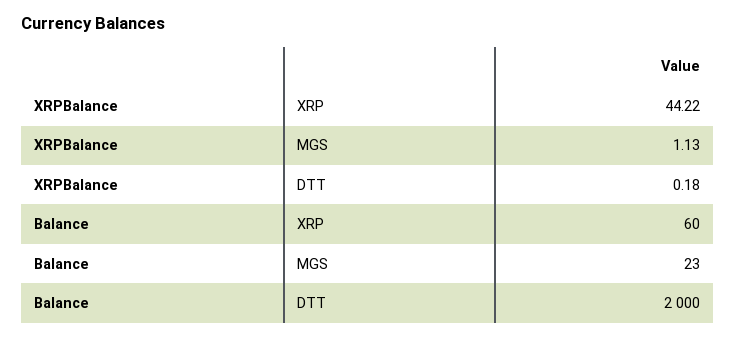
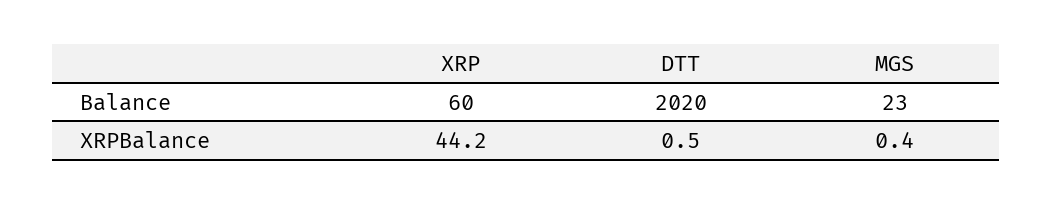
  {
    "XRPBalance": {
      "XRP": 44.22,
-     "MGS": 1.13,
+     "MGS": 0.4,
-     "DTT": 0.18
+     "DTT": 0.5
    },
    "Balance": {
      "XRP": 60,
      "MGS": 23,
-     "DTT": 2000
+     "DTT": 2020
    }
  }

